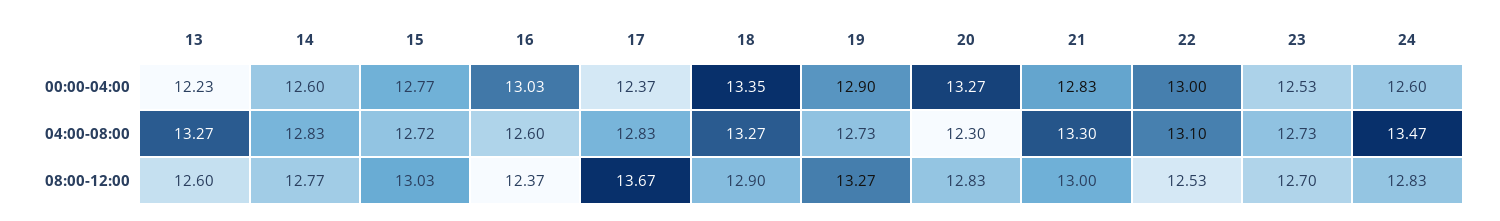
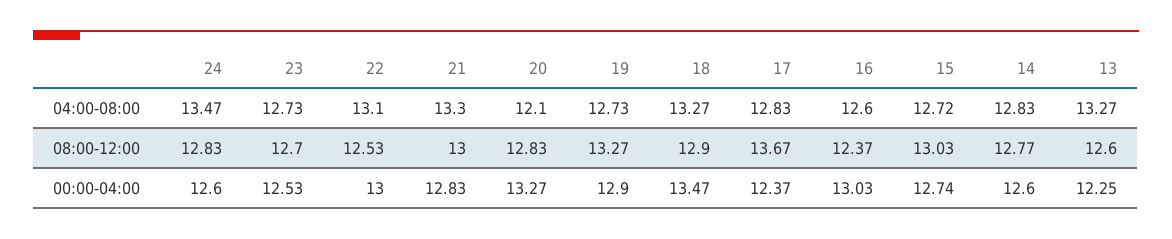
  {
    "13": {
-     "00:00-04:00": 12.23,
+     "00:00-04:00": 12.25,
      "04:00-08:00": 13.27,
      "08:00-12:00": 12.6
    },
    "14": {
      "00:00-04:00": 12.6,
      "04:00-08:00": 12.83,
      "08:00-12:00": 12.77
    },
    "15": {
-     "00:00-04:00": 12.77,
+     "00:00-04:00": 12.74,
      "04:00-08:00": 12.72,
      "08:00-12:00": 13.03
    },
    "16": {
      "00:00-04:00": 13.03,
      "04:00-08:00": 12.6,
      "08:00-12:00": 12.37
    },
    "17": {
      "00:00-04:00": 12.37,
      "04:00-08:00": 12.83,
      "08:00-12:00": 13.67
    },
    "18": {
-     "00:00-04:00": 13.35,
+     "00:00-04:00": 13.47,
      "04:00-08:00": 13.27,
      "08:00-12:00": 12.9
    },
    "19": {
      "00:00-04:00": 12.9,
      "04:00-08:00": 12.73,
      "08:00-12:00": 13.27
    },
    "20": {
      "00:00-04:00": 13.27,
-     "04:00-08:00": 12.3,
+     "04:00-08:00": 12.1,
      "08:00-12:00": 12.83
    },
    "21": {
      "00:00-04:00": 12.83,
      "04:00-08:00": 13.3,
      "08:00-12:00": 13
    },
    "22": {
      "00:00-04:00": 13,
      "04:00-08:00": 13.1,
      "08:00-12:00": 12.53
    },
    "23": {
      "00:00-04:00": 12.53,
      "04:00-08:00": 12.73,
      "08:00-12:00": 12.7
    },
    "24": {
      "00:00-04:00": 12.6,
      "04:00-08:00": 13.47,
      "08:00-12:00": 12.83
    }
  }

